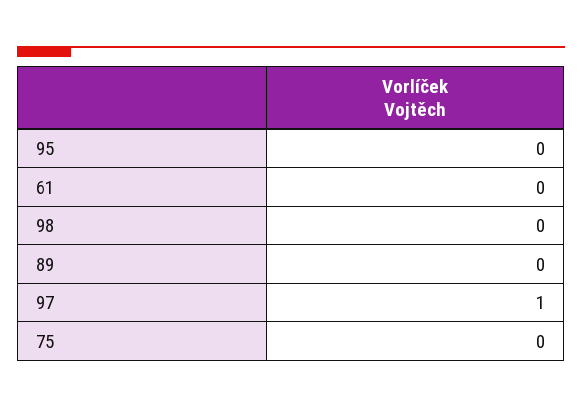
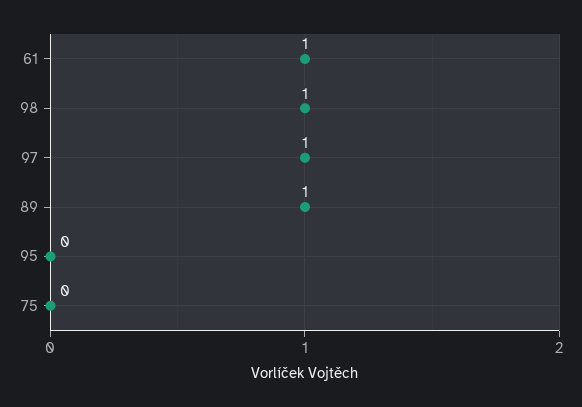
  {
    "95": 0,
-   "61": 0,
+   "61": 1,
-   "98": 0,
+   "98": 1,
-   "89": 0,
+   "89": 1,
    "97": 1,
    "75": 0
  }

